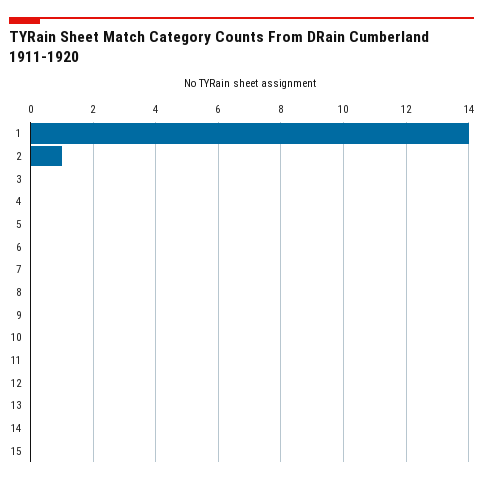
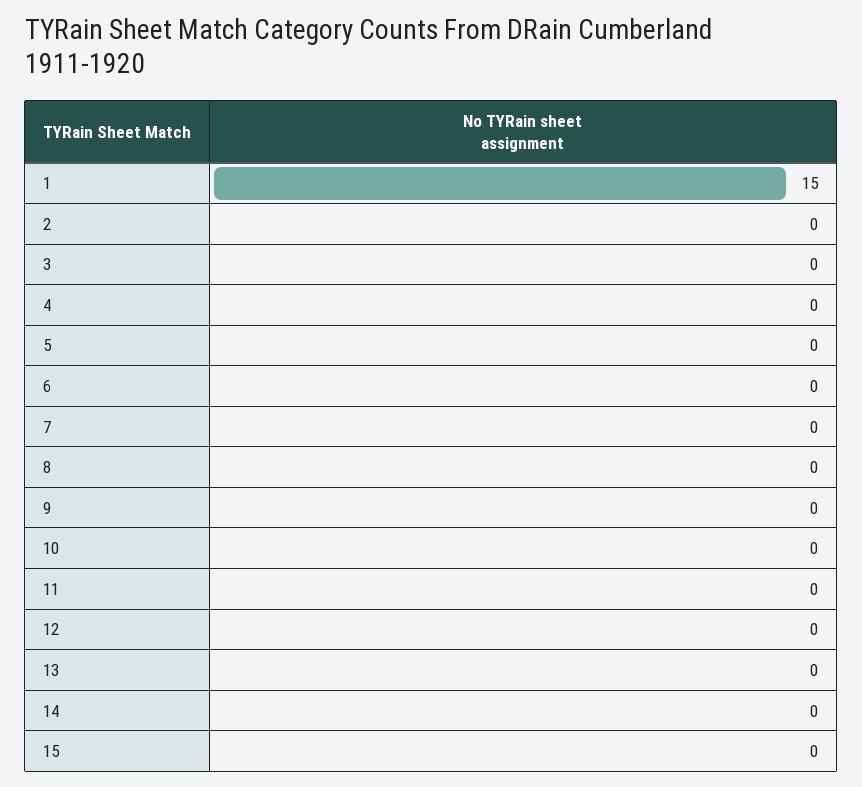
  {
-   "1": 14,
+   "1": 15,
-   "2": 1,
+   "2": 0,
    "3": 0,
    "4": 0,
    "5": 0,
    "6": 0,
    "7": 0,
    "8": 0,
    "9": 0,
    "10": 0,
    "11": 0,
    "12": 0,
    "13": 0,
    "14": 0,
    "15": 0
  }

